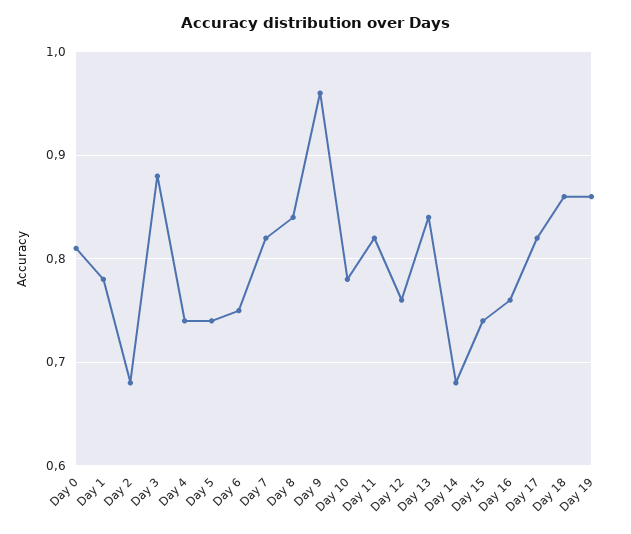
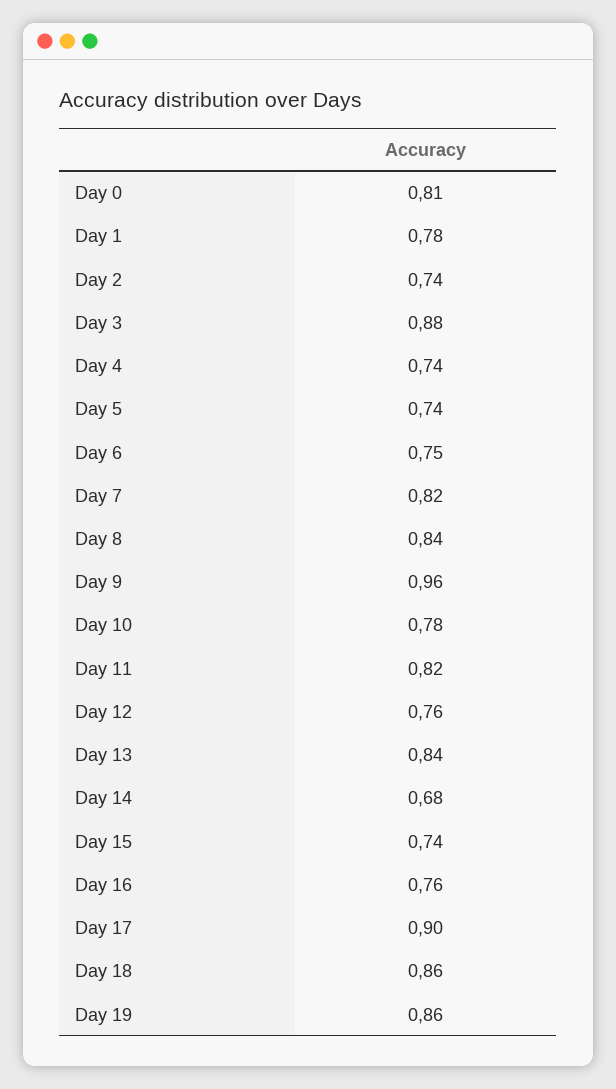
  {
    "Day 0": 0.81,
    "Day 1": 0.78,
-   "Day 2": 0.68,
+   "Day 2": 0.74,
    "Day 3": 0.88,
    "Day 4": 0.74,
    "Day 5": 0.74,
    "Day 6": 0.75,
    "Day 7": 0.82,
    "Day 8": 0.84,
    "Day 9": 0.96,
    "Day 10": 0.78,
    "Day 11": 0.82,
    "Day 12": 0.76,
    "Day 13": 0.84,
    "Day 14": 0.68,
    "Day 15": 0.74,
    "Day 16": 0.76,
-   "Day 17": 0.82,
+   "Day 17": 0.9,
    "Day 18": 0.86,
    "Day 19": 0.86
  }

